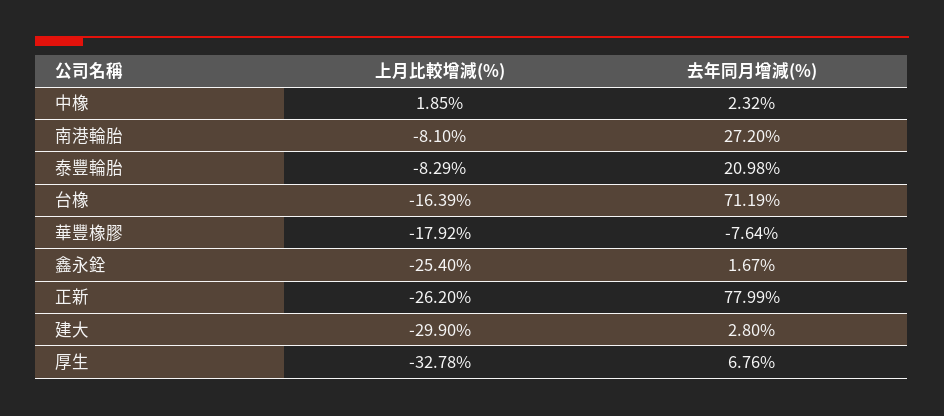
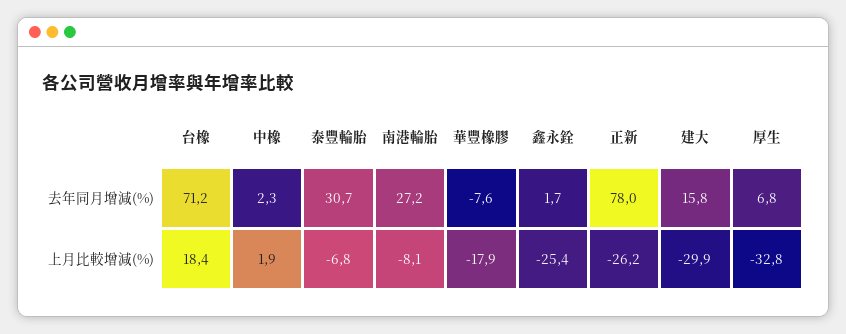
  {
    "上月比較增減(%)": {
      "中橡": 1.85,
      "南港輪胎": -8.1,
-     "泰豐輪胎": -8.29,
+     "泰豐輪胎": -6.8,
-     "台橡": -16.39,
+     "台橡": 18.4,
      "華豐橡膠": -17.92,
      "鑫永銓": -25.4,
      "正新": -26.2,
      "建大": -29.9,
      "厚生": -32.78
    },
    "去年同月增減(%)": {
      "中橡": 2.32,
      "南港輪胎": 27.2,
-     "泰豐輪胎": 20.98,
+     "泰豐輪胎": 30.7,
      "台橡": 71.19,
      "華豐橡膠": -7.64,
      "鑫永銓": 1.67,
      "正新": 77.99,
-     "建大": 2.8,
+     "建大": 15.8,
      "厚生": 6.76
    }
  }

